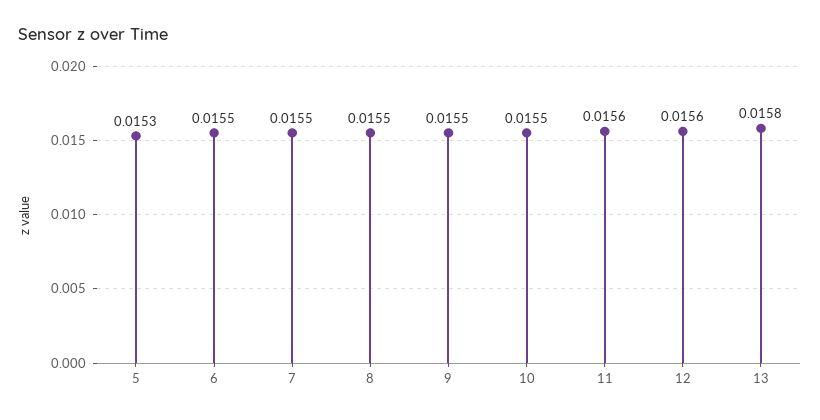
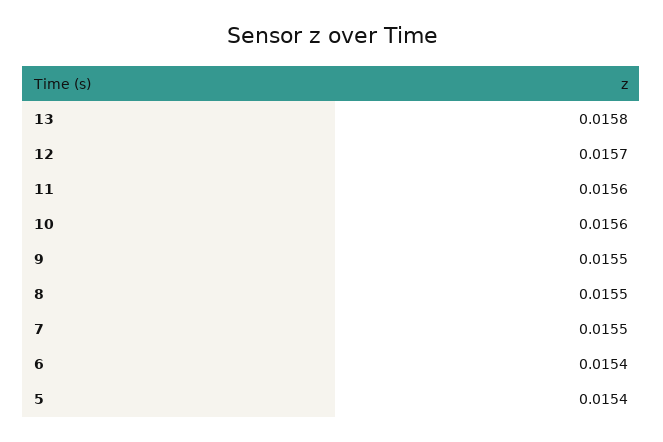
  {
-   "5": 0.0153,
+   "5": 0.0154,
-   "6": 0.0155,
+   "6": 0.0154,
    "7": 0.0155,
    "8": 0.0155,
    "9": 0.0155,
-   "10": 0.0155,
+   "10": 0.0156,
    "11": 0.0156,
-   "12": 0.0156,
+   "12": 0.0157,
    "13": 0.0158
  }

